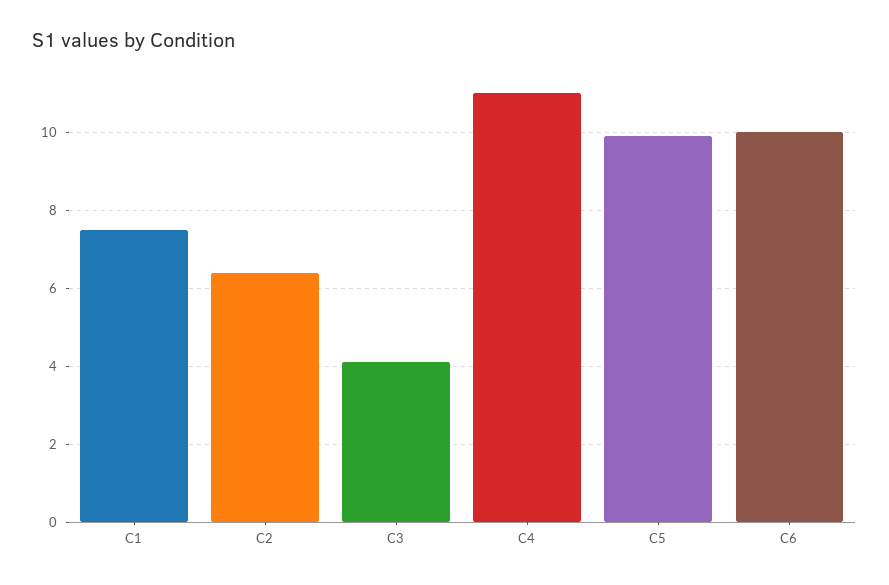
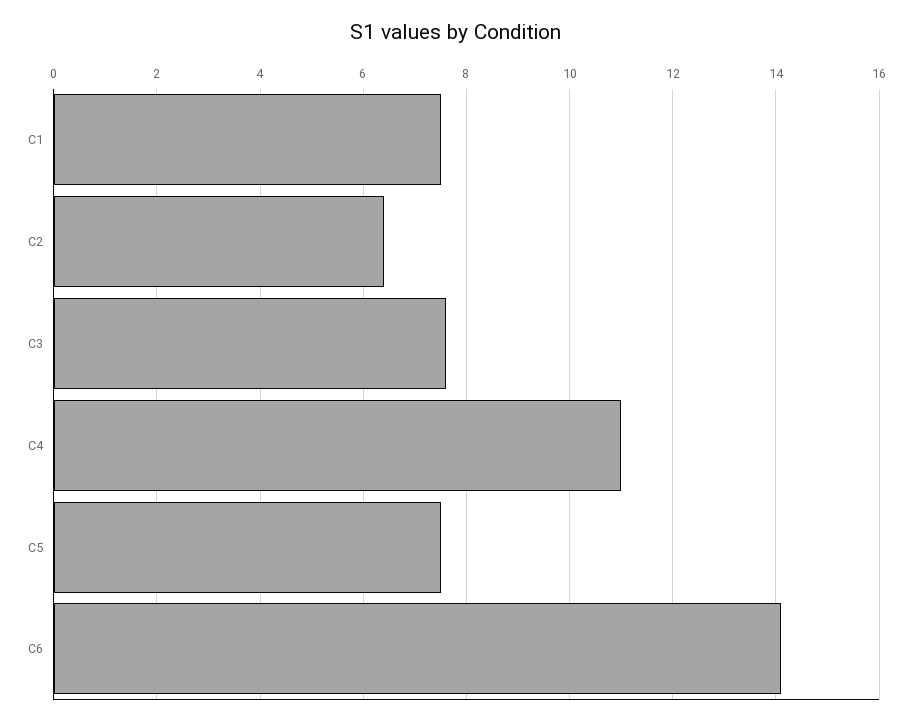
  {
    "C1": 7.5,
    "C2": 6.5,
-   "C3": 4,
+   "C3": 7.5,
    "C4": 11,
-   "C5": 10,
+   "C5": 7.5,
-   "C6": 10
+   "C6": 14
  }

